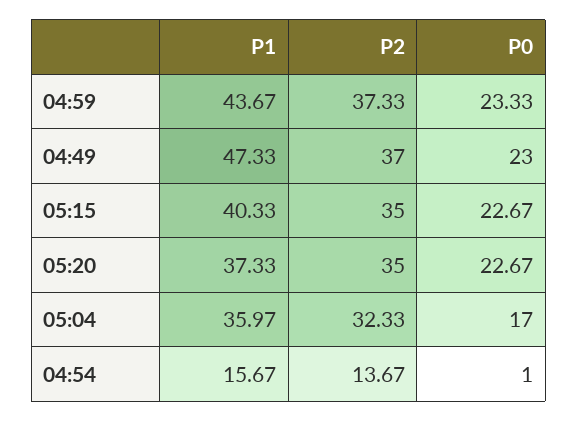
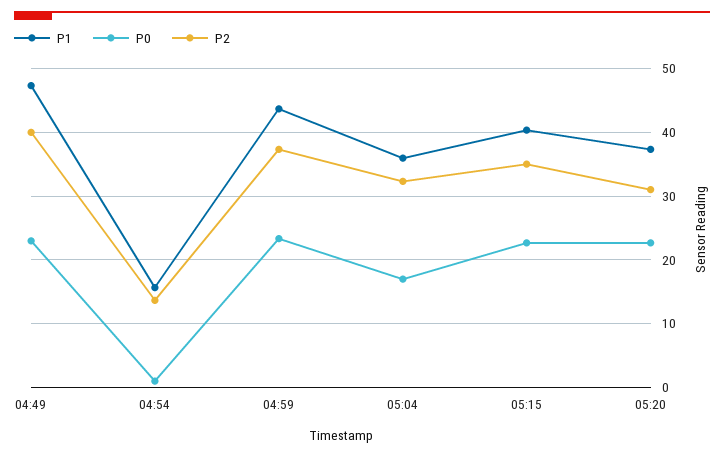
  {
    "P1": {
      "04:59": 43.67,
      "04:49": 47.33,
      "05:15": 40.33,
      "05:20": 37.33,
      "05:04": 35.97,
      "04:54": 15.67
    },
    "P2": {
      "04:59": 37.33,
-     "04:49": 37,
+     "04:49": 40,
      "05:15": 35,
-     "05:20": 35,
+     "05:20": 31,
      "05:04": 32.33,
      "04:54": 13.67
    },
    "P0": {
      "04:59": 23.33,
      "04:49": 23,
      "05:15": 22.67,
      "05:20": 22.67,
      "05:04": 17,
      "04:54": 1
    }
  }

